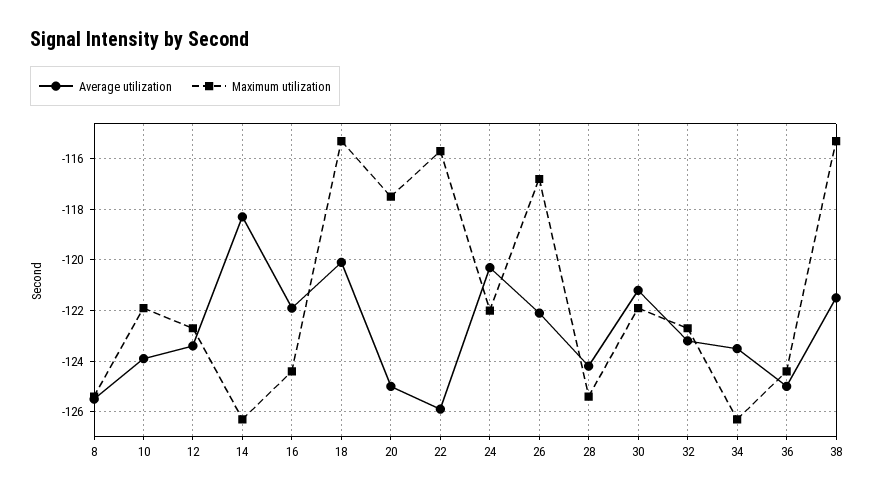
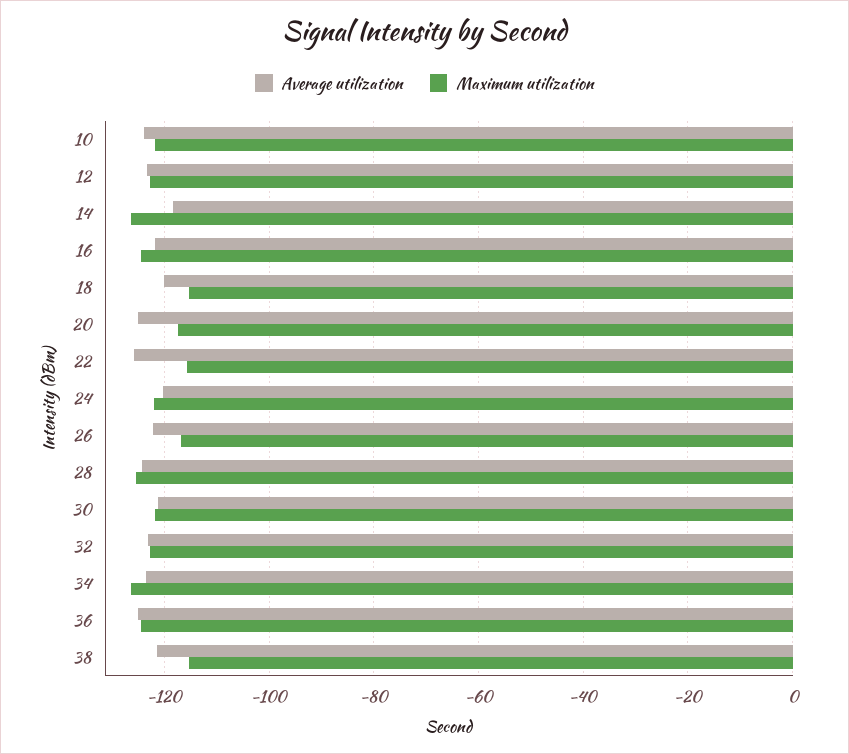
  {
    "Average utilization": {
-     "8": -125.5,
      "10": -124,
      "12": -123.5,
      "14": -118.5,
      "16": -122,
      "18": -120,
      "20": -125,
      "22": -126,
      "24": -120.5,
      "26": -122,
      "28": -124,
      "30": -121,
      "32": -123,
      "34": -123.5,
      "36": -125,
      "38": -121.5
    },
    "Maximum utilization": {
-     "8": -125.5,
      "10": -122,
      "12": -122.5,
      "14": -126.5,
      "16": -124.5,
      "18": -115.5,
      "20": -117.5,
      "22": -115.5,
      "24": -122,
      "26": -117,
      "28": -125.5,
      "30": -122,
      "32": -122.5,
      "34": -126.5,
      "36": -124.5,
      "38": -115.5
    }
  }

